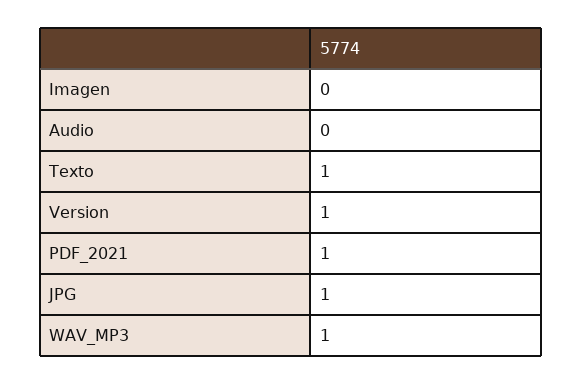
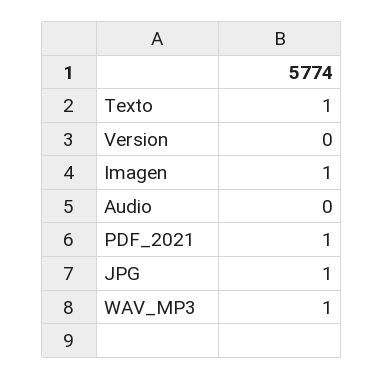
  {
-   "Imagen": 0,
+   "Imagen": 1,
    "Audio": 0,
    "Texto": 1,
-   "Version": 1,
+   "Version": 0,
    "PDF_2021": 1,
    "JPG": 1,
    "WAV_MP3": 1
  }

